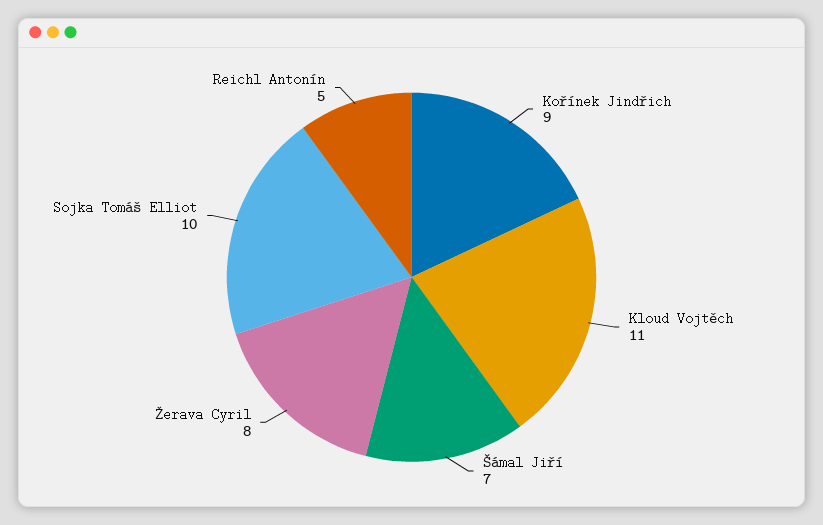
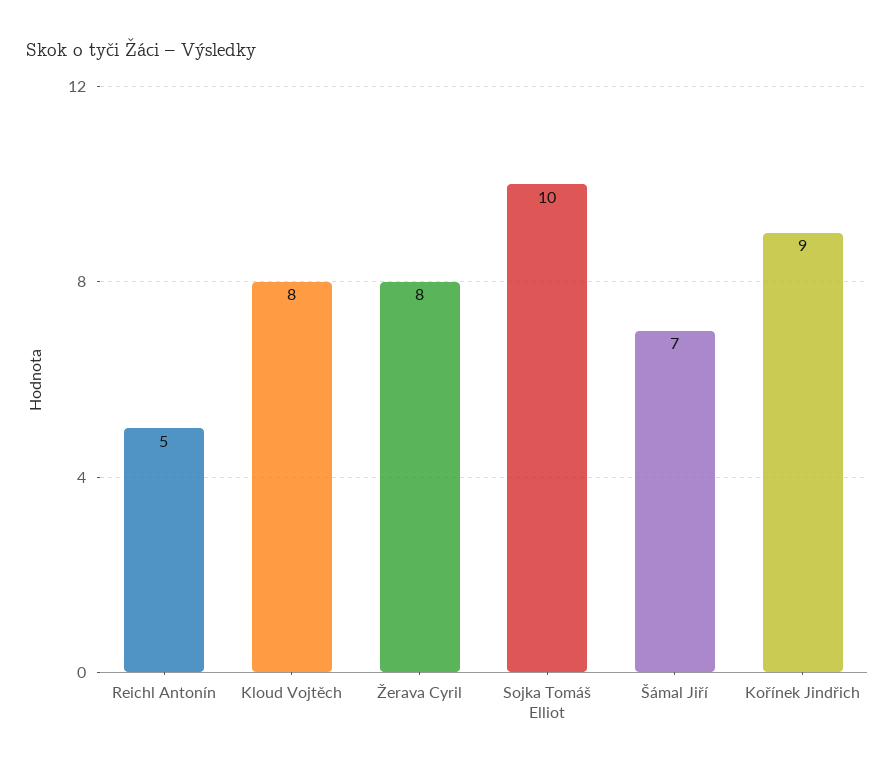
  {
    "Kořínek Jindřich": 9,
-   "Kloud Vojtěch": 11,
+   "Kloud Vojtěch": 8,
    "Šámal Jiří": 7,
    "Žerava Cyril": 8,
    "Sojka Tomáš Elliot": 10,
    "Reichl Antonín": 5
  }

